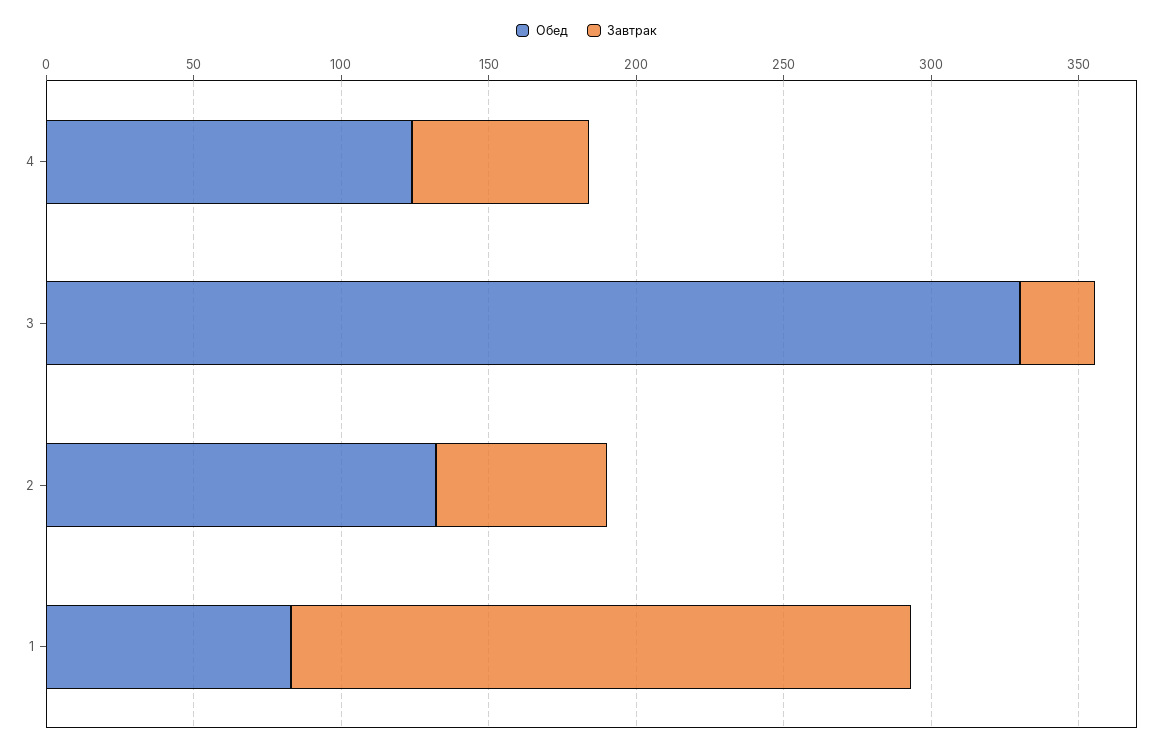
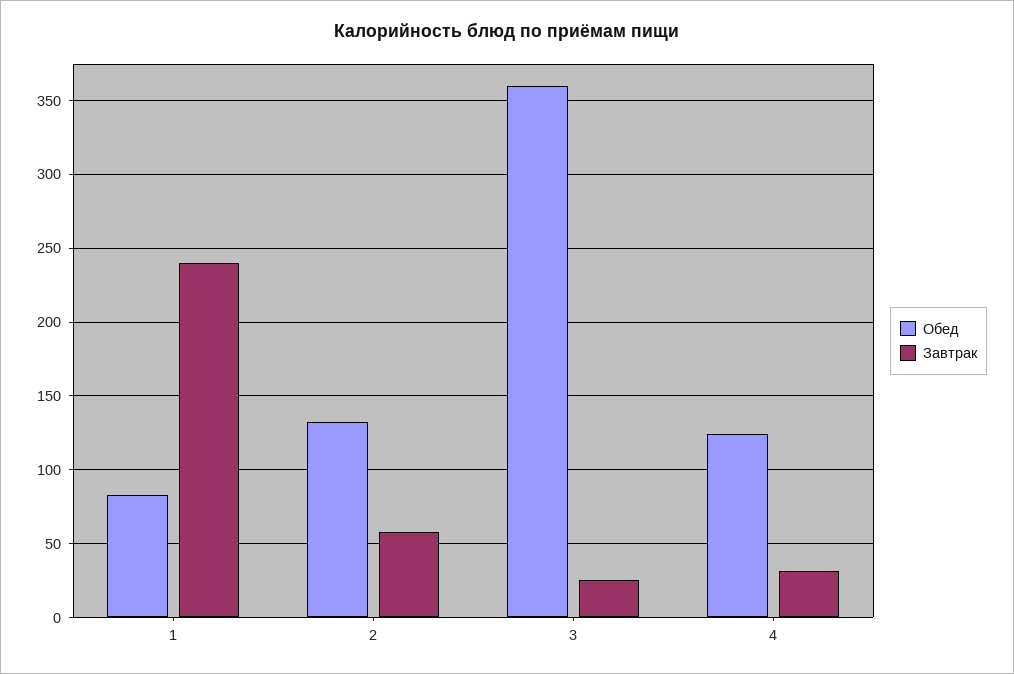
  {
    "Обед": {
      "4": 125,
-     "3": 330,
+     "3": 360,
      "2": 130,
      "1": 85
    },
    "Завтрак": {
-     "4": 60,
+     "4": 30,
      "3": 25,
      "2": 60,
-     "1": 210
+     "1": 240
    }
  }

